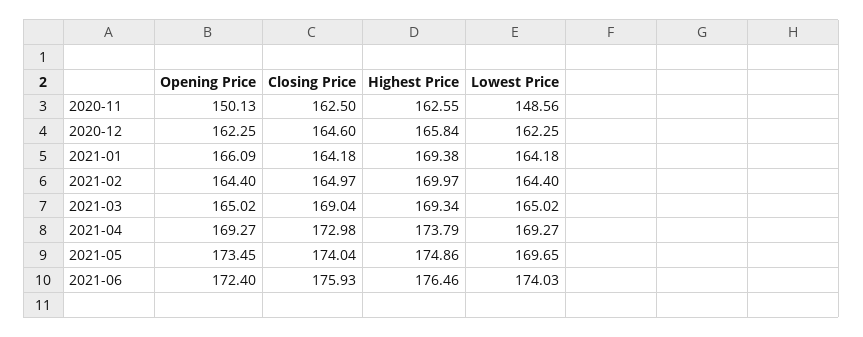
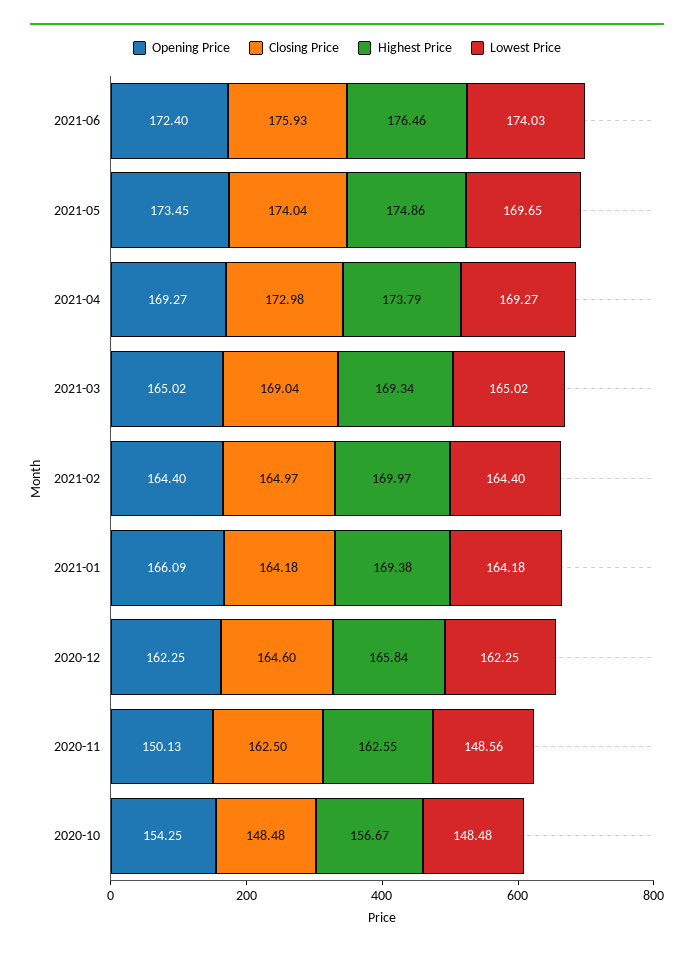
  {
    "Opening Price": {
      "2020-11": 150.13,
      "2020-12": 162.25,
      "2021-01": 166.09,
      "2021-02": 164.4,
      "2021-03": 165.02,
      "2021-04": 169.27,
      "2021-05": 173.45,
-     "2021-06": 172.4
+     "2021-06": 172.4,
+     "2020-10": 154.25
    },
    "Closing Price": {
      "2020-11": 162.5,
      "2020-12": 164.6,
      "2021-01": 164.18,
      "2021-02": 164.97,
      "2021-03": 169.04,
      "2021-04": 172.98,
      "2021-05": 174.04,
-     "2021-06": 175.93
+     "2021-06": 175.93,
+     "2020-10": 148.48
    },
    "Highest Price": {
      "2020-11": 162.55,
      "2020-12": 165.84,
      "2021-01": 169.38,
      "2021-02": 169.97,
      "2021-03": 169.34,
      "2021-04": 173.79,
      "2021-05": 174.86,
-     "2021-06": 176.46
+     "2021-06": 176.46,
+     "2020-10": 156.67
    },
    "Lowest Price": {
      "2020-11": 148.56,
      "2020-12": 162.25,
      "2021-01": 164.18,
      "2021-02": 164.4,
      "2021-03": 165.02,
      "2021-04": 169.27,
      "2021-05": 169.65,
-     "2021-06": 174.03
+     "2021-06": 174.03,
+     "2020-10": 148.48
    }
  }

